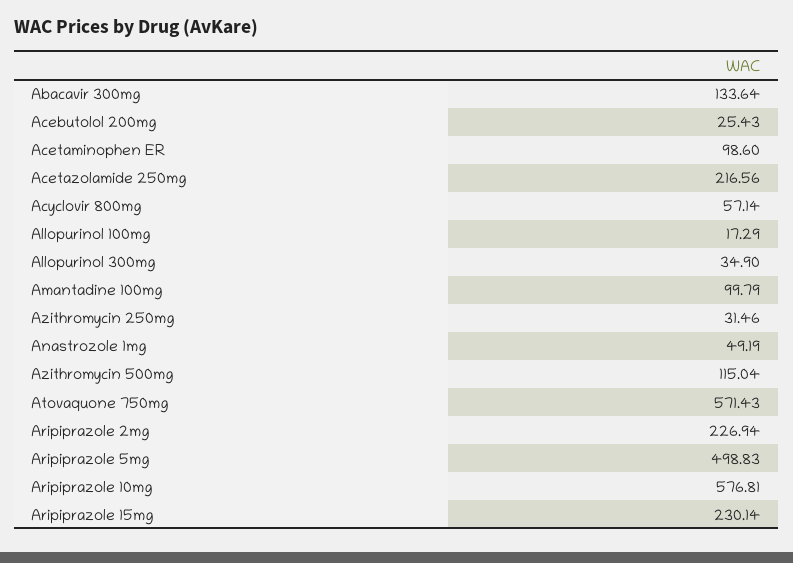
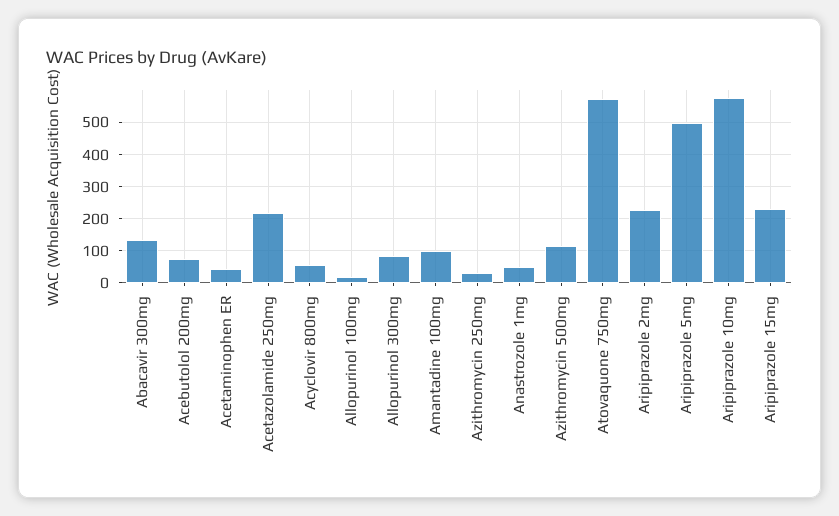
  {
    "Abacavir 300mg": 133.64,
-   "Acebutolol 200mg": 25.43,
+   "Acebutolol 200mg": 80,
-   "Acetaminophen ER": 98.6,
+   "Acetaminophen ER": 40,
    "Acetazolamide 250mg": 216.56,
    "Acyclovir 800mg": 57.14,
    "Allopurinol 100mg": 17.29,
-   "Allopurinol 300mg": 34.9,
+   "Allopurinol 300mg": 80,
    "Amantadine 100mg": 99.79,
    "Azithromycin 250mg": 31.46,
    "Anastrozole 1mg": 49.19,
    "Azithromycin 500mg": 115.04,
    "Atovaquone 750mg": 571.43,
    "Aripiprazole 2mg": 226.94,
    "Aripiprazole 5mg": 498.83,
    "Aripiprazole 10mg": 576.81,
    "Aripiprazole 15mg": 230.14
  }

